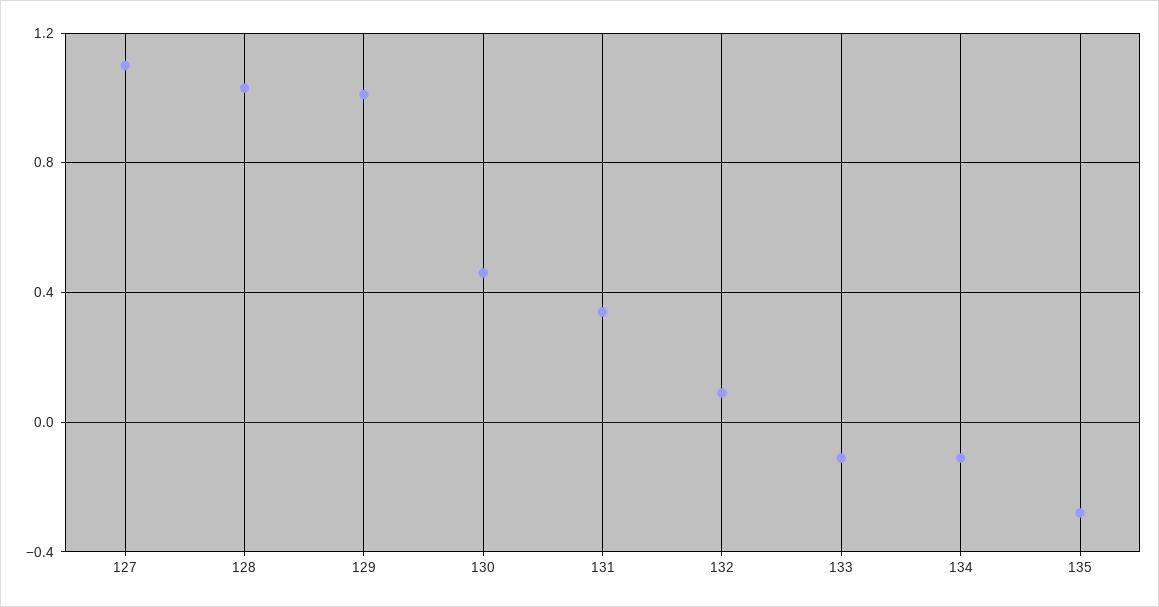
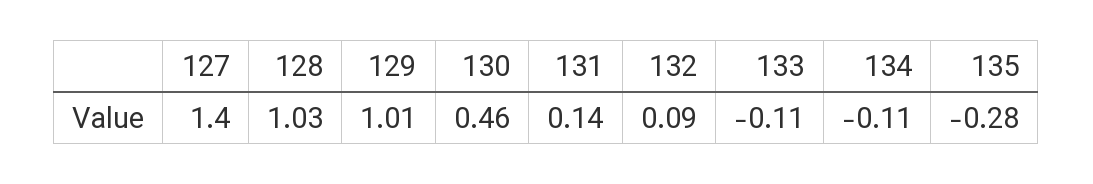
  {
-   "127": 1.1,
+   "127": 1.4,
    "128": 1.03,
    "129": 1.01,
    "130": 0.46,
-   "131": 0.35,
+   "131": 0.14,
    "132": 0.09,
    "133": -0.11,
    "134": -0.11,
    "135": -0.28
  }

